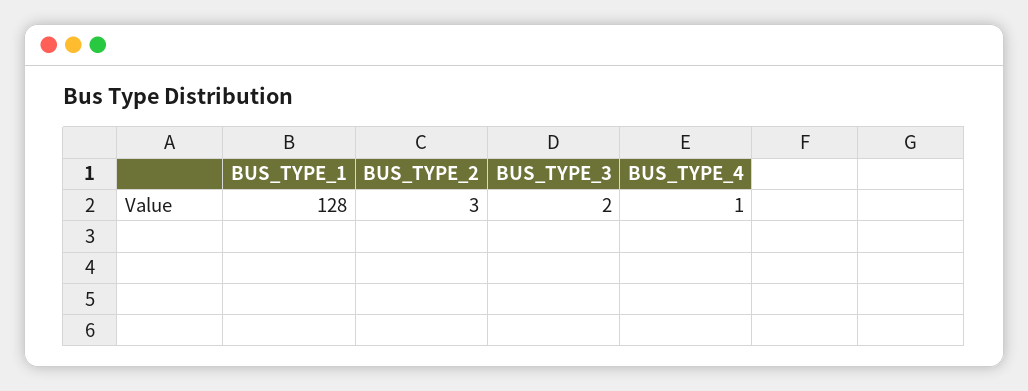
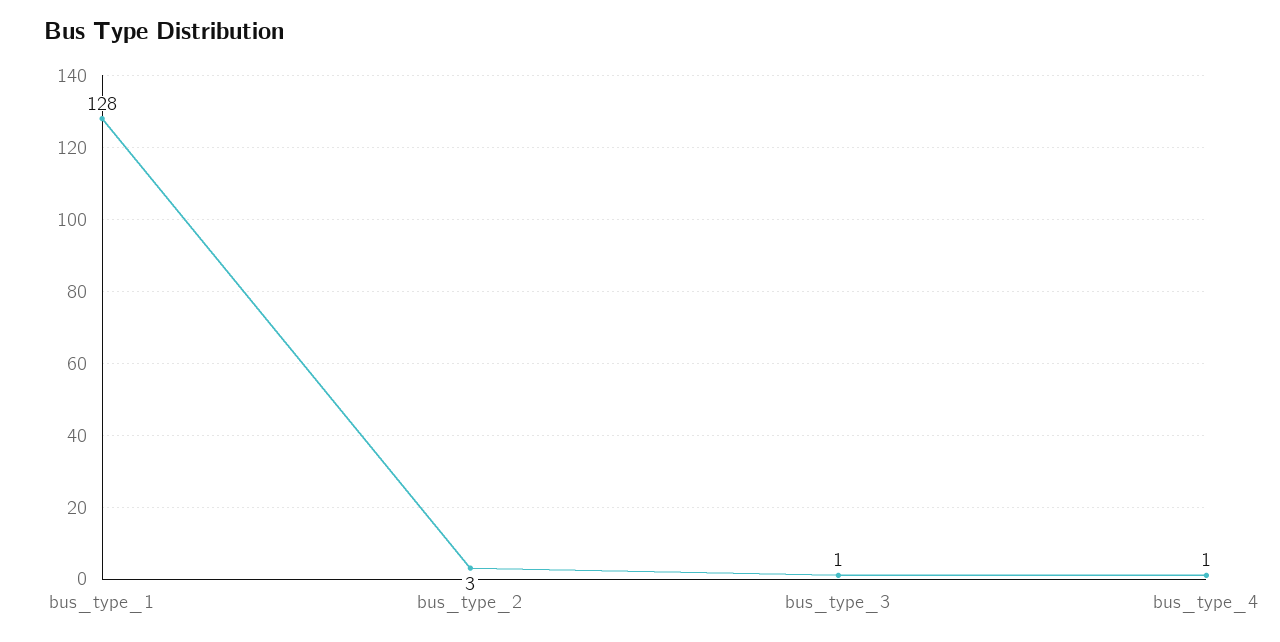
  {
    "BUS_TYPE_1": 128,
    "BUS_TYPE_2": 3,
-   "BUS_TYPE_3": 2,
+   "BUS_TYPE_3": 1,
    "BUS_TYPE_4": 1
  }

